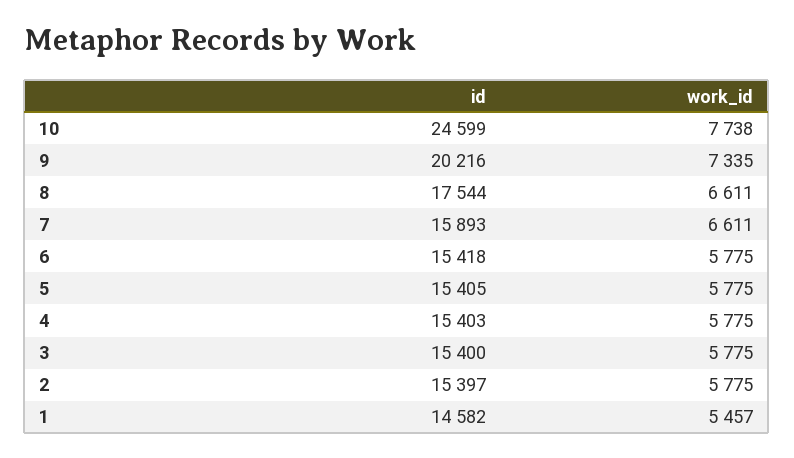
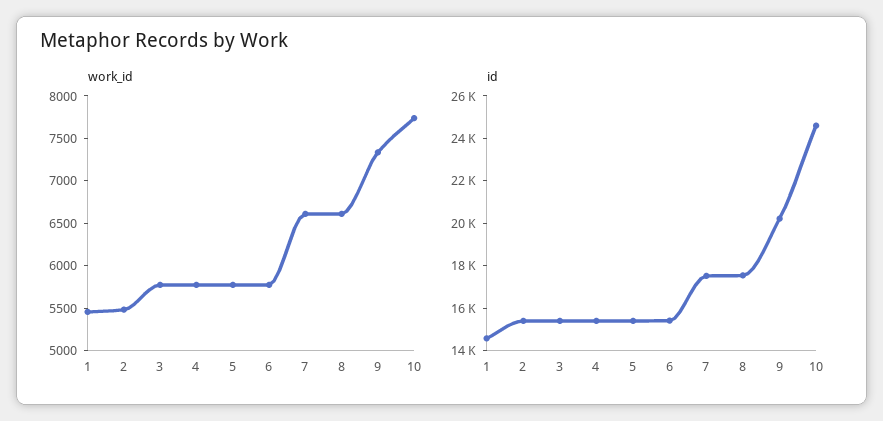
  {
    "id": {
      "10": 24599,
      "9": 20216,
      "8": 17544,
-     "7": 15893,
+     "7": 17500,
      "6": 15418,
      "5": 15405,
      "4": 15403,
      "3": 15400,
      "2": 15397,
      "1": 14582
    },
    "work_id": {
      "10": 7738,
      "9": 7335,
      "8": 6611,
      "7": 6611,
      "6": 5775,
      "5": 5775,
      "4": 5775,
      "3": 5775,
-     "2": 5775,
+     "2": 5500,
      "1": 5457
    }
  }

